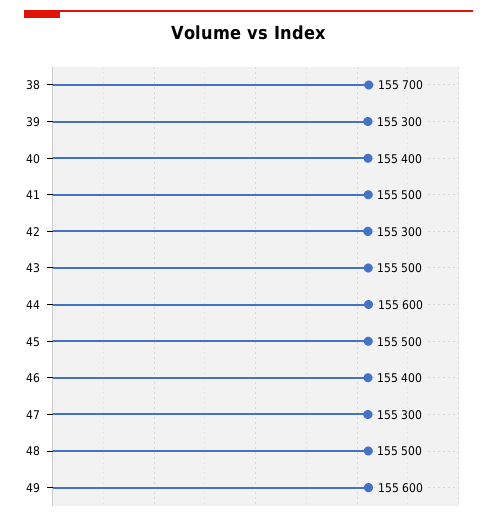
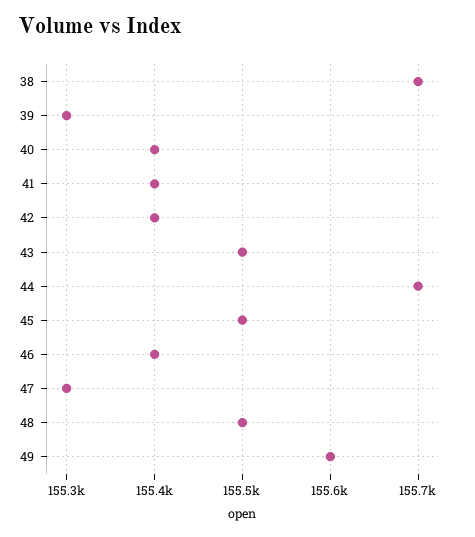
  {
    "38": 155700,
    "39": 155300,
    "40": 155400,
-   "41": 155500,
+   "41": 155400,
-   "42": 155300,
+   "42": 155400,
    "43": 155500,
-   "44": 155600,
+   "44": 155700,
    "45": 155500,
    "46": 155400,
    "47": 155300,
    "48": 155500,
    "49": 155600
  }

